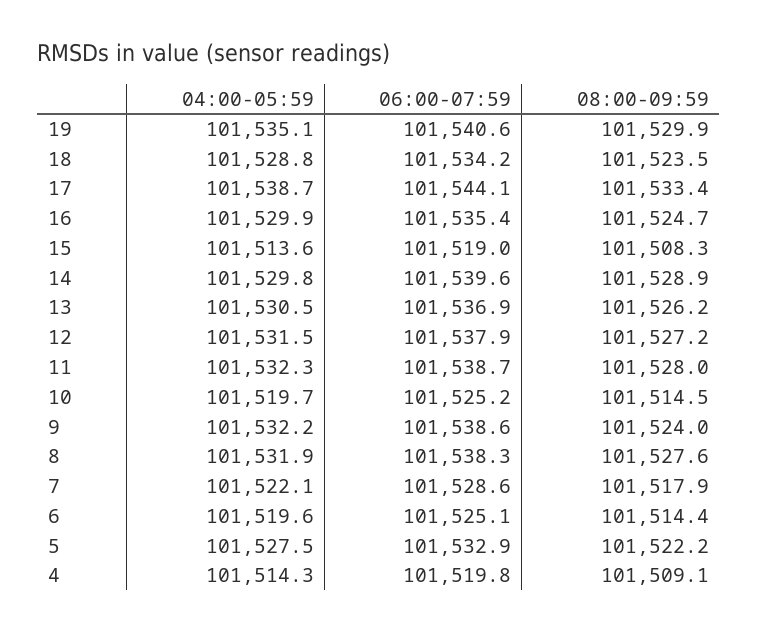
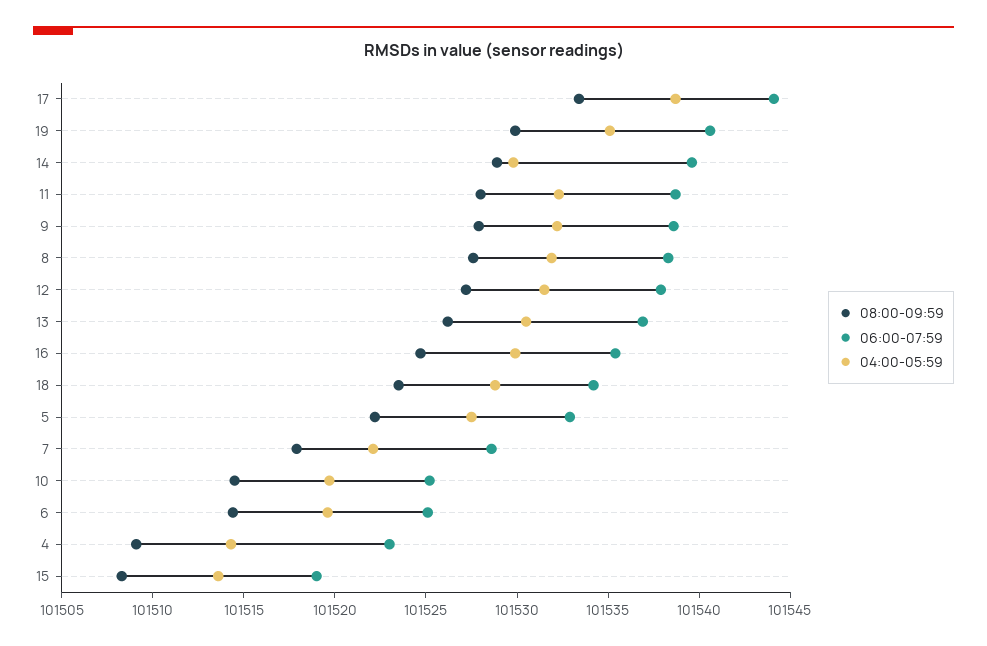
  {
    "04:00-05:59": {
      "19": 101535.1,
      "18": 101528.8,
      "17": 101538.7,
      "16": 101529.9,
      "15": 101513.6,
      "14": 101529.8,
      "13": 101530.5,
      "12": 101531.5,
      "11": 101532.3,
      "10": 101519.7,
      "9": 101532.2,
      "8": 101531.9,
      "7": 101522.1,
      "6": 101519.6,
      "5": 101527.5,
      "4": 101514.3
    },
    "06:00-07:59": {
      "19": 101540.6,
      "18": 101534.2,
      "17": 101544.1,
      "16": 101535.4,
      "15": 101519,
      "14": 101539.6,
      "13": 101536.9,
      "12": 101537.9,
      "11": 101538.7,
      "10": 101525.2,
      "9": 101538.6,
      "8": 101538.3,
      "7": 101528.6,
      "6": 101525.1,
      "5": 101532.9,
-     "4": 101519.8
+     "4": 101523
    },
    "08:00-09:59": {
      "19": 101529.9,
      "18": 101523.5,
      "17": 101533.4,
      "16": 101524.7,
      "15": 101508.3,
      "14": 101528.9,
      "13": 101526.2,
      "12": 101527.2,
      "11": 101528,
      "10": 101514.5,
-     "9": 101524,
+     "9": 101528,
      "8": 101527.6,
      "7": 101517.9,
      "6": 101514.4,
      "5": 101522.2,
      "4": 101509.1
    }
  }

